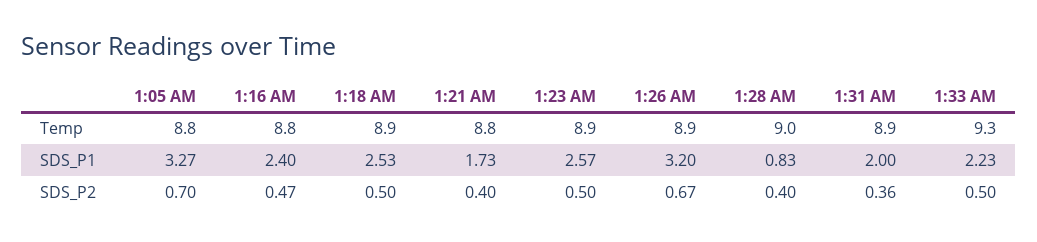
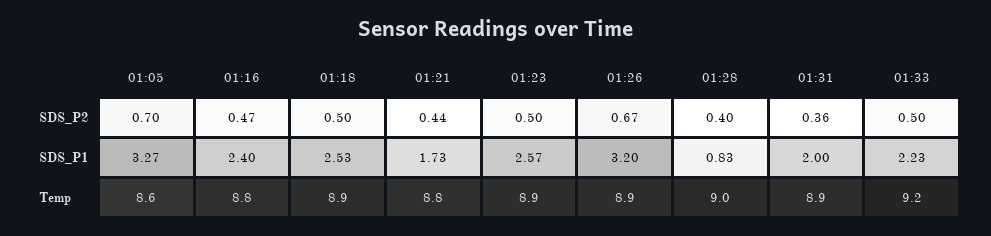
  {
    "1:05 AM": {
-     "Temp": 8.8,
+     "Temp": 8.6,
      "SDS_P1": 3.27,
      "SDS_P2": 0.7
    },
    "1:16 AM": {
      "Temp": 8.8,
      "SDS_P1": 2.4,
      "SDS_P2": 0.47
    },
    "1:18 AM": {
      "Temp": 8.9,
      "SDS_P1": 2.53,
      "SDS_P2": 0.5
    },
    "1:21 AM": {
      "Temp": 8.8,
      "SDS_P1": 1.73,
-     "SDS_P2": 0.4
+     "SDS_P2": 0.44
    },
    "1:23 AM": {
      "Temp": 8.9,
      "SDS_P1": 2.57,
      "SDS_P2": 0.5
    },
    "1:26 AM": {
      "Temp": 8.9,
      "SDS_P1": 3.2,
      "SDS_P2": 0.67
    },
    "1:28 AM": {
      "Temp": 9,
      "SDS_P1": 0.83,
      "SDS_P2": 0.4
    },
    "1:31 AM": {
      "Temp": 8.9,
      "SDS_P1": 2,
      "SDS_P2": 0.36
    },
    "1:33 AM": {
-     "Temp": 9.3,
+     "Temp": 9.2,
      "SDS_P1": 2.23,
      "SDS_P2": 0.5
    }
  }

